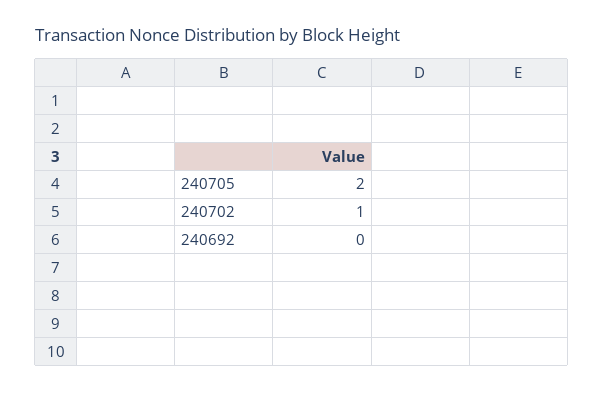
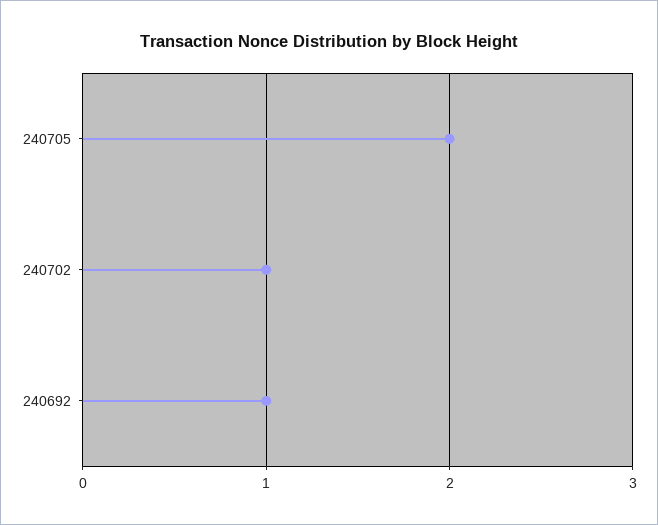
  {
    "240705": 2,
    "240702": 1,
-   "240692": 0
+   "240692": 1
  }

